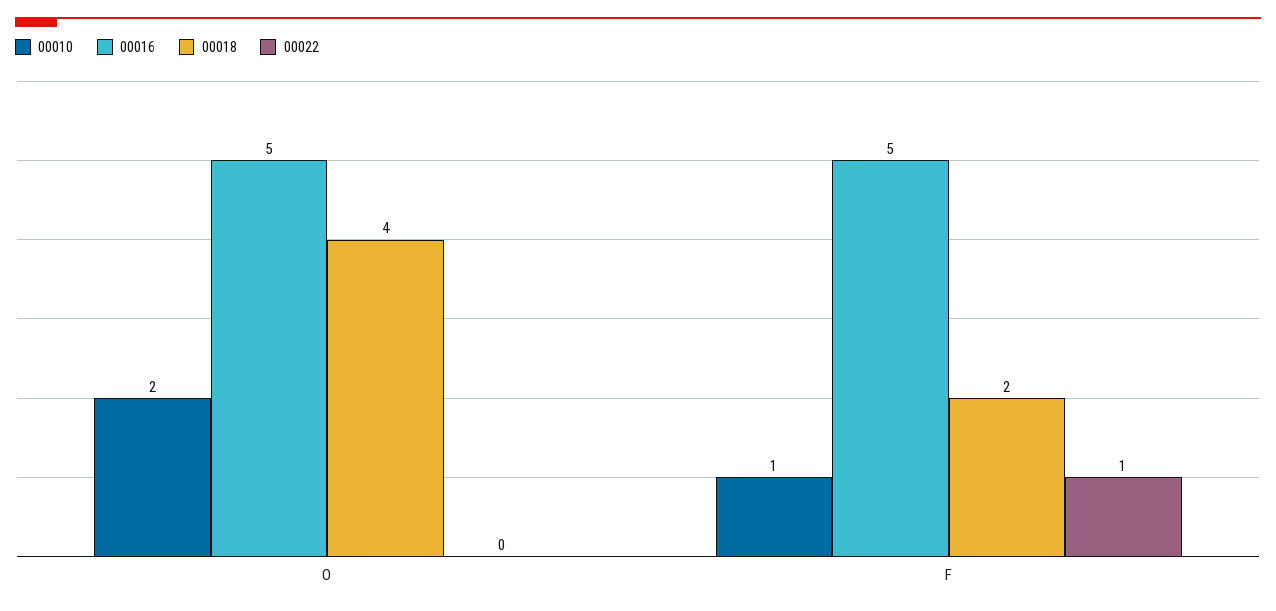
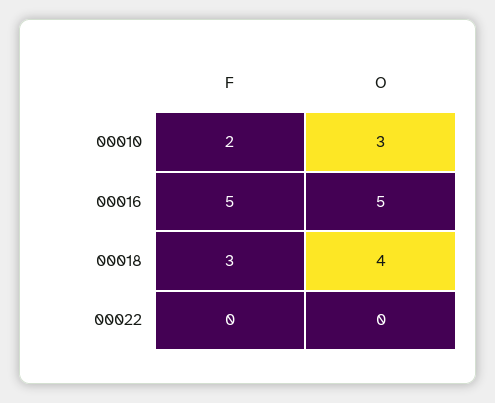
  {
    "00010": {
-     "O": 2,
+     "O": 3,
-     "F": 1
+     "F": 2
    },
    "00016": {
      "O": 5,
      "F": 5
    },
    "00018": {
      "O": 4,
-     "F": 2
+     "F": 3
    },
    "00022": {
      "O": 0,
-     "F": 1
+     "F": 0
    }
  }

